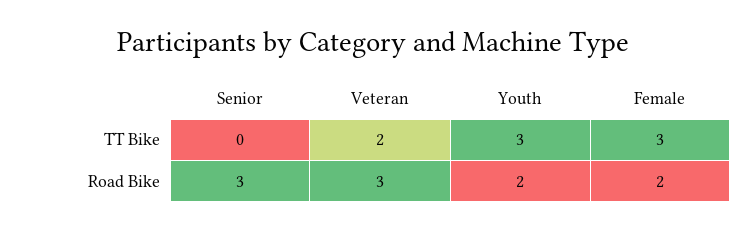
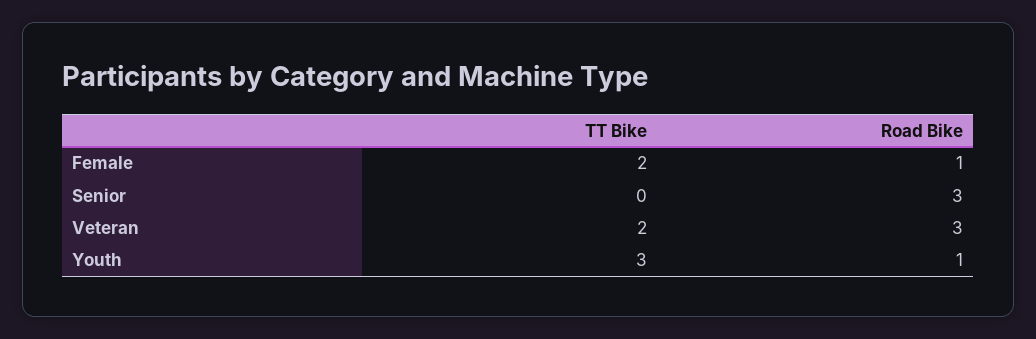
  {
    "Senior": {
      "TT Bike": 0,
      "Road Bike": 3
    },
    "Veteran": {
      "TT Bike": 2,
      "Road Bike": 3
    },
    "Youth": {
      "TT Bike": 3,
-     "Road Bike": 2
+     "Road Bike": 1
    },
    "Female": {
-     "TT Bike": 3,
+     "TT Bike": 2,
-     "Road Bike": 2
+     "Road Bike": 1
    }
  }

